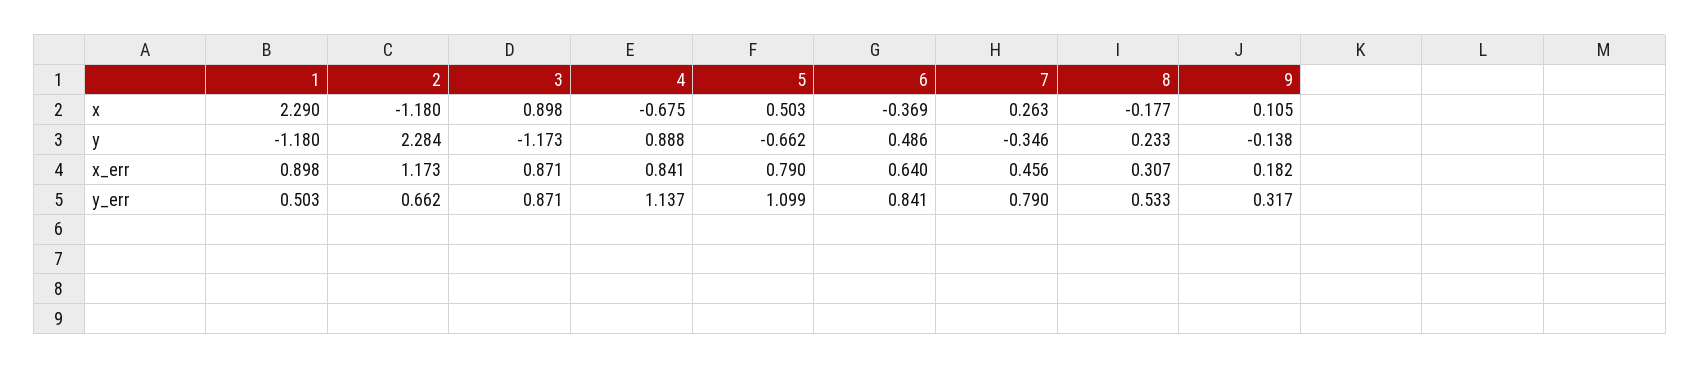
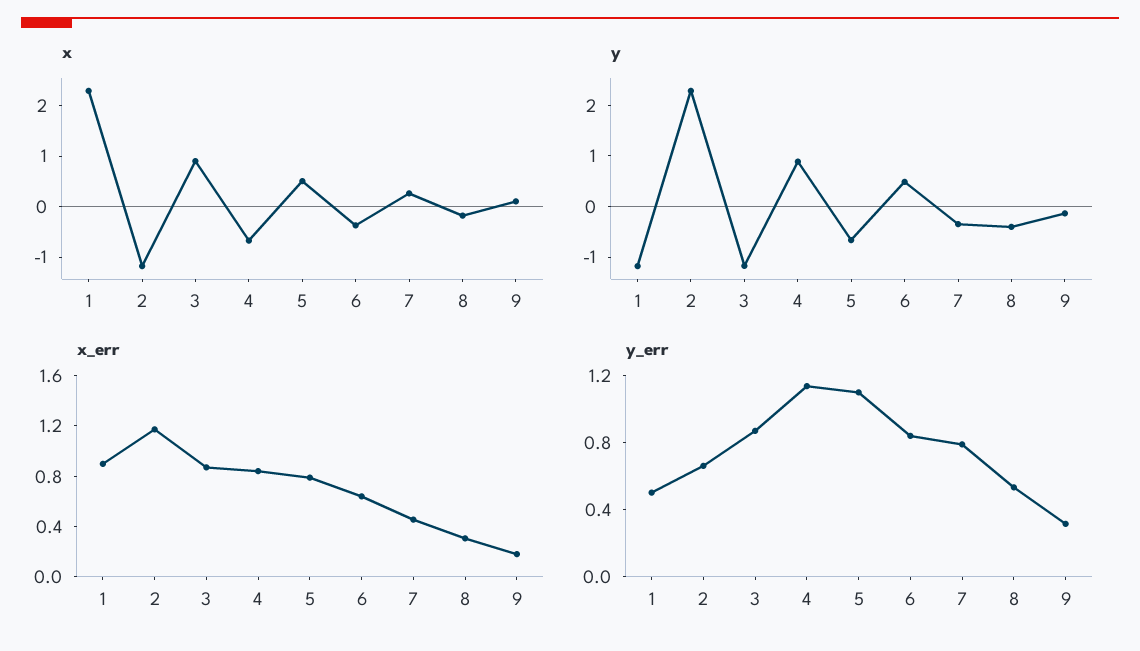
  {
    "x": {
      "1": 2.29,
      "2": -1.18,
      "3": 0.898,
      "4": -0.675,
      "5": 0.503,
      "6": -0.369,
      "7": 0.263,
      "8": -0.177,
      "9": 0.105
    },
    "y": {
      "1": -1.18,
      "2": 2.284,
      "3": -1.173,
      "4": 0.888,
      "5": -0.662,
      "6": 0.486,
      "7": -0.346,
-     "8": 0.233,
+     "8": -0.4,
      "9": -0.138
    },
    "x_err": {
      "1": 0.898,
      "2": 1.173,
      "3": 0.871,
      "4": 0.841,
      "5": 0.79,
      "6": 0.64,
      "7": 0.456,
      "8": 0.307,
      "9": 0.182
    },
    "y_err": {
      "1": 0.503,
      "2": 0.662,
      "3": 0.871,
      "4": 1.137,
      "5": 1.099,
      "6": 0.841,
      "7": 0.79,
      "8": 0.533,
      "9": 0.317
    }
  }

